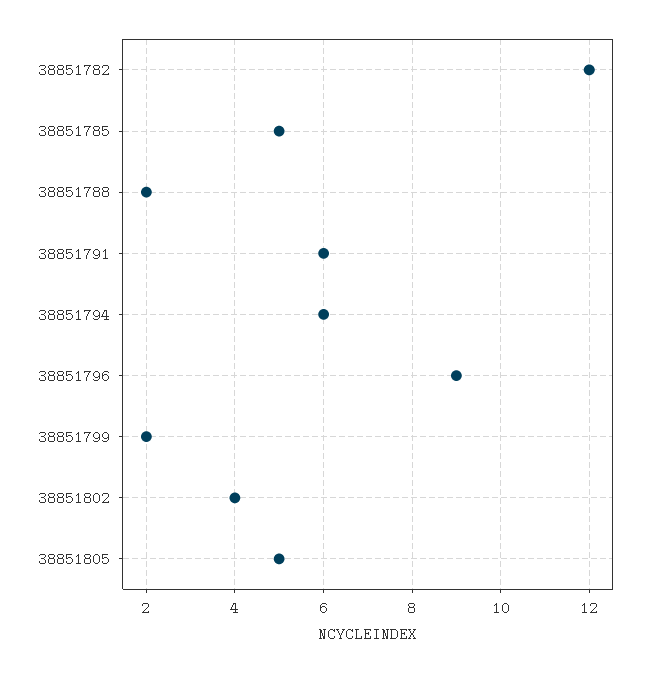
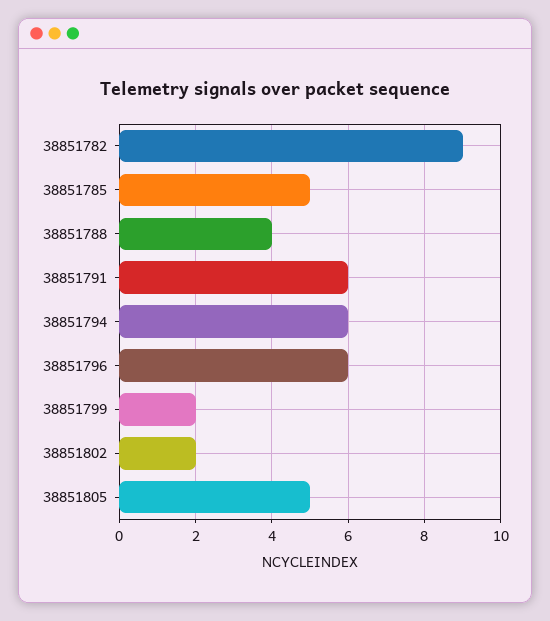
  {
-   "38851782": 12,
+   "38851782": 9,
    "38851785": 5,
-   "38851788": 2,
+   "38851788": 4,
    "38851791": 6,
    "38851794": 6,
-   "38851796": 9,
+   "38851796": 6,
    "38851799": 2,
-   "38851802": 4,
+   "38851802": 2,
    "38851805": 5
  }

